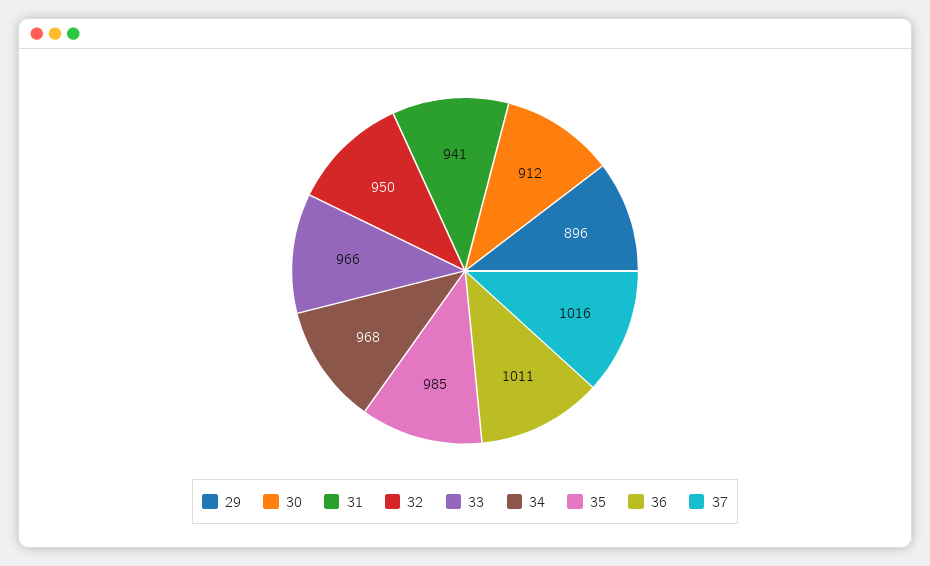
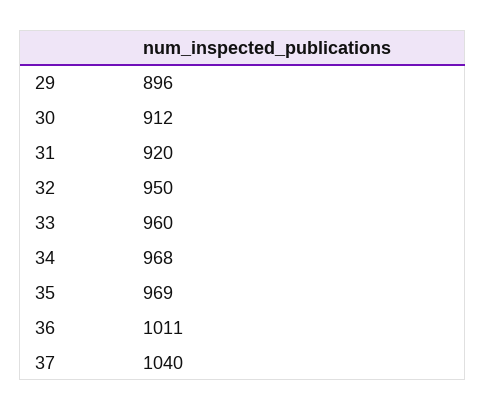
  {
    "29": 896,
    "30": 912,
-   "31": 941,
+   "31": 920,
    "32": 950,
-   "33": 966,
+   "33": 960,
    "34": 968,
-   "35": 985,
+   "35": 969,
    "36": 1011,
-   "37": 1016
+   "37": 1040
  }

